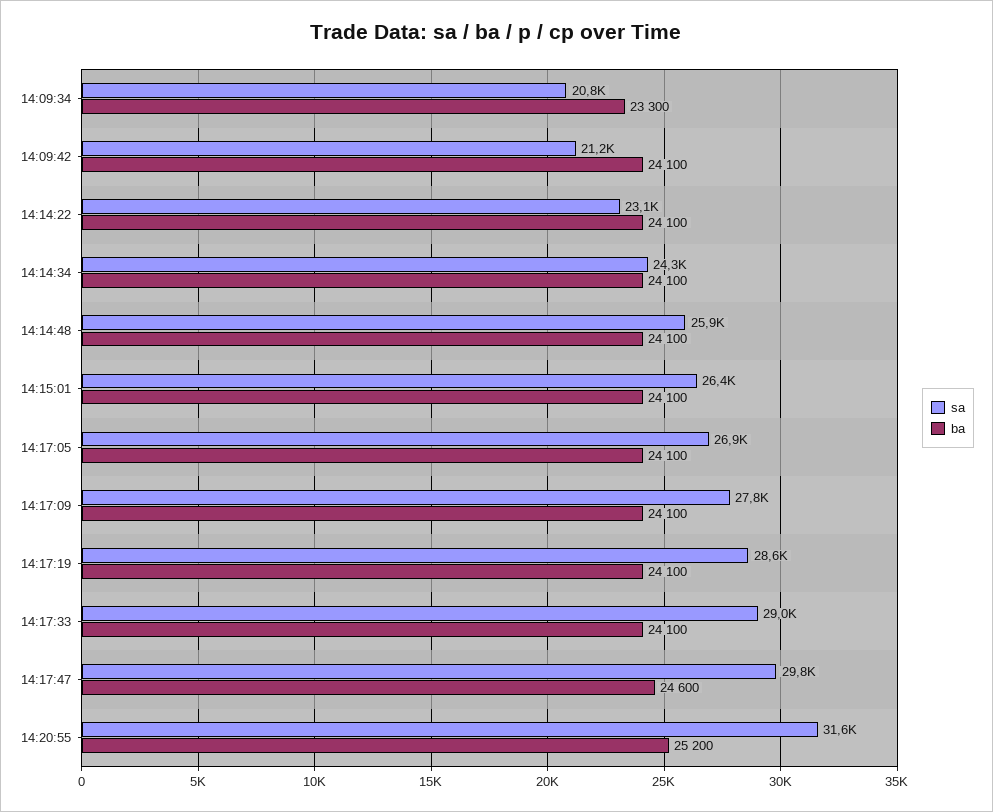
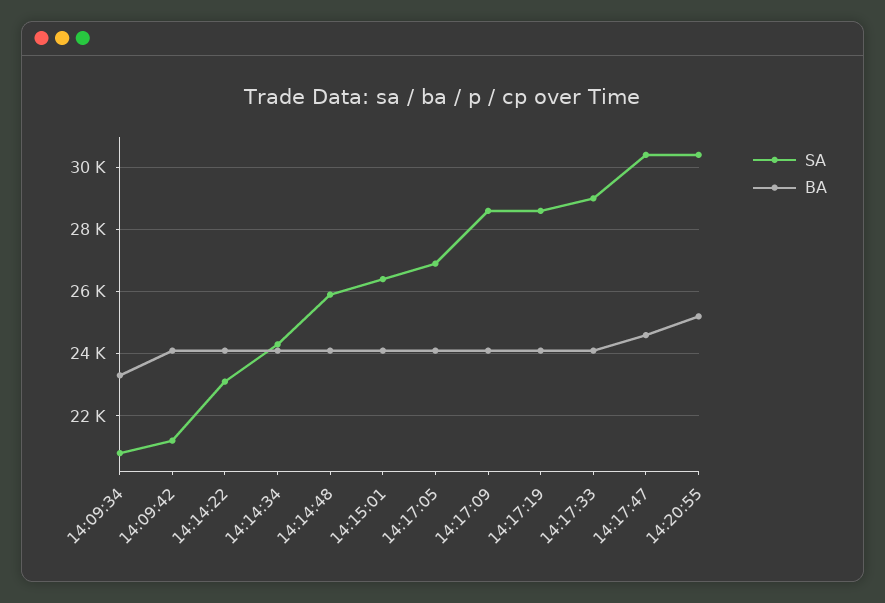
  {
    "sa": {
      "14:09:34": 20800,
      "14:09:42": 21200,
      "14:14:22": 23100,
      "14:14:34": 24300,
      "14:14:48": 25900,
      "14:15:01": 26400,
      "14:17:05": 26900,
-     "14:17:09": 27800,
+     "14:17:09": 28600,
      "14:17:19": 28600,
      "14:17:33": 29000,
-     "14:17:47": 29800,
+     "14:17:47": 30400,
-     "14:20:55": 31600
+     "14:20:55": 30400
    },
    "ba": {
      "14:09:34": 23300,
      "14:09:42": 24100,
      "14:14:22": 24100,
      "14:14:34": 24100,
      "14:14:48": 24100,
      "14:15:01": 24100,
      "14:17:05": 24100,
      "14:17:09": 24100,
      "14:17:19": 24100,
      "14:17:33": 24100,
      "14:17:47": 24600,
      "14:20:55": 25200
    }
  }

